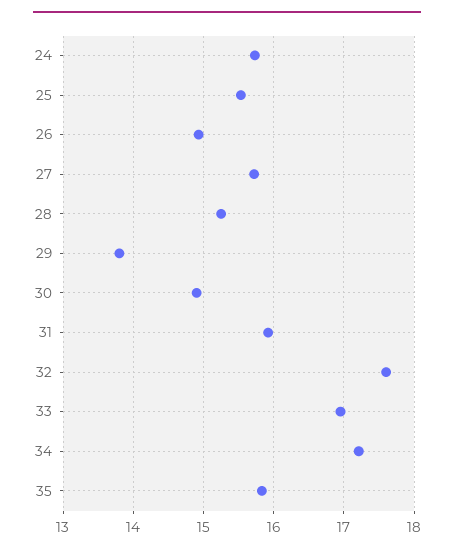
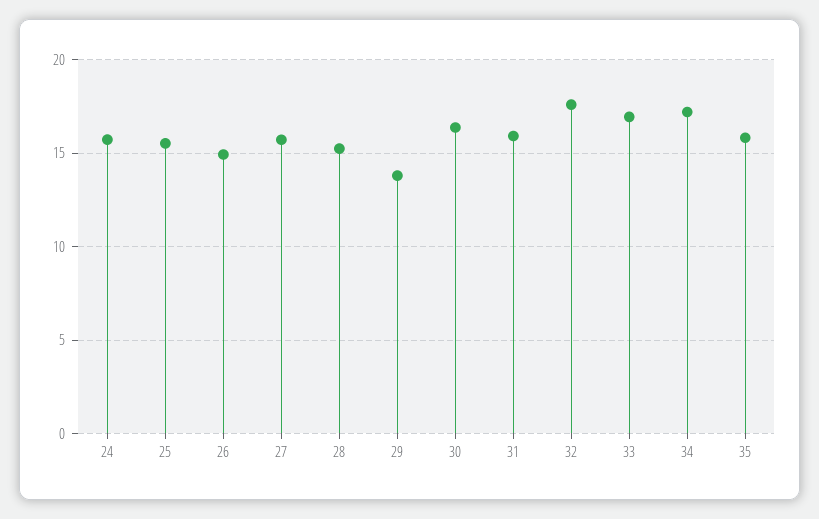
  {
    "24": 15.7,
    "25": 15.5,
    "26": 14.9,
    "27": 15.7,
    "28": 15.3,
    "29": 13.8,
-   "30": 14.9,
+   "30": 16.5,
    "31": 15.9,
    "32": 17.6,
    "33": 17,
    "34": 17.2,
    "35": 15.8
  }

